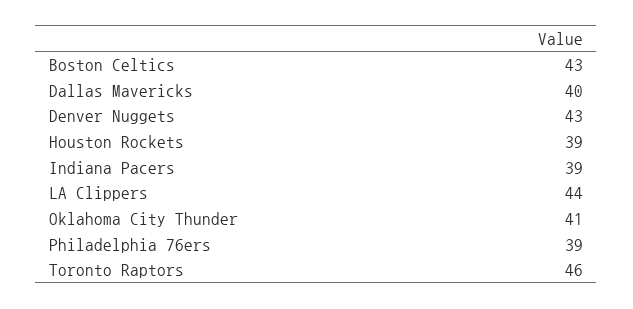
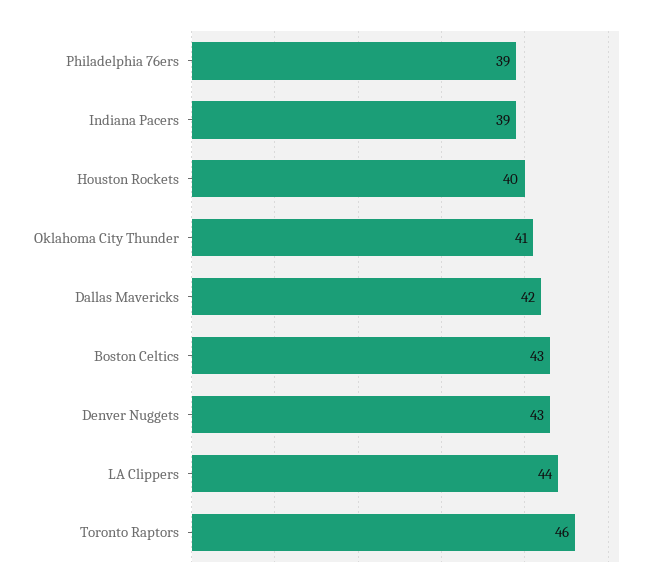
  {
    "Boston Celtics": 43,
-   "Dallas Mavericks": 40,
+   "Dallas Mavericks": 42,
    "Denver Nuggets": 43,
-   "Houston Rockets": 39,
+   "Houston Rockets": 40,
    "Indiana Pacers": 39,
    "LA Clippers": 44,
    "Oklahoma City Thunder": 41,
    "Philadelphia 76ers": 39,
    "Toronto Raptors": 46
  }

